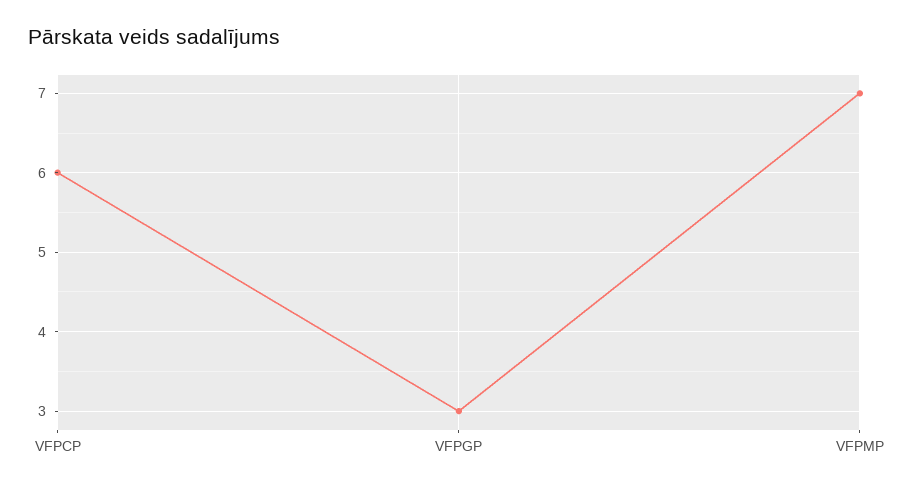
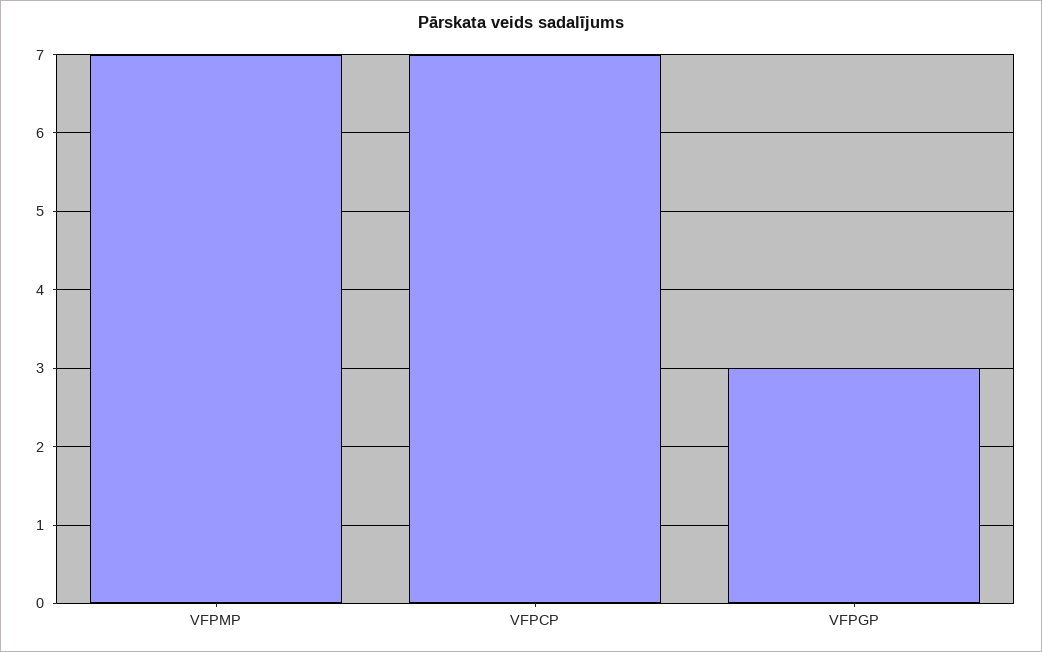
  {
-   "VFPCP": 6,
+   "VFPCP": 7,
    "VFPGP": 3,
    "VFPMP": 7
  }

